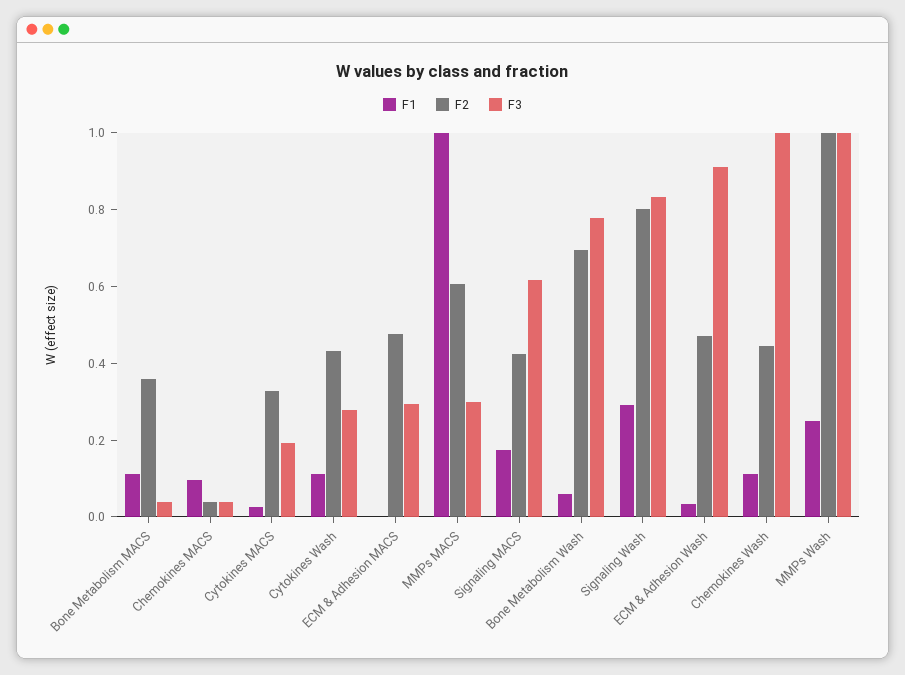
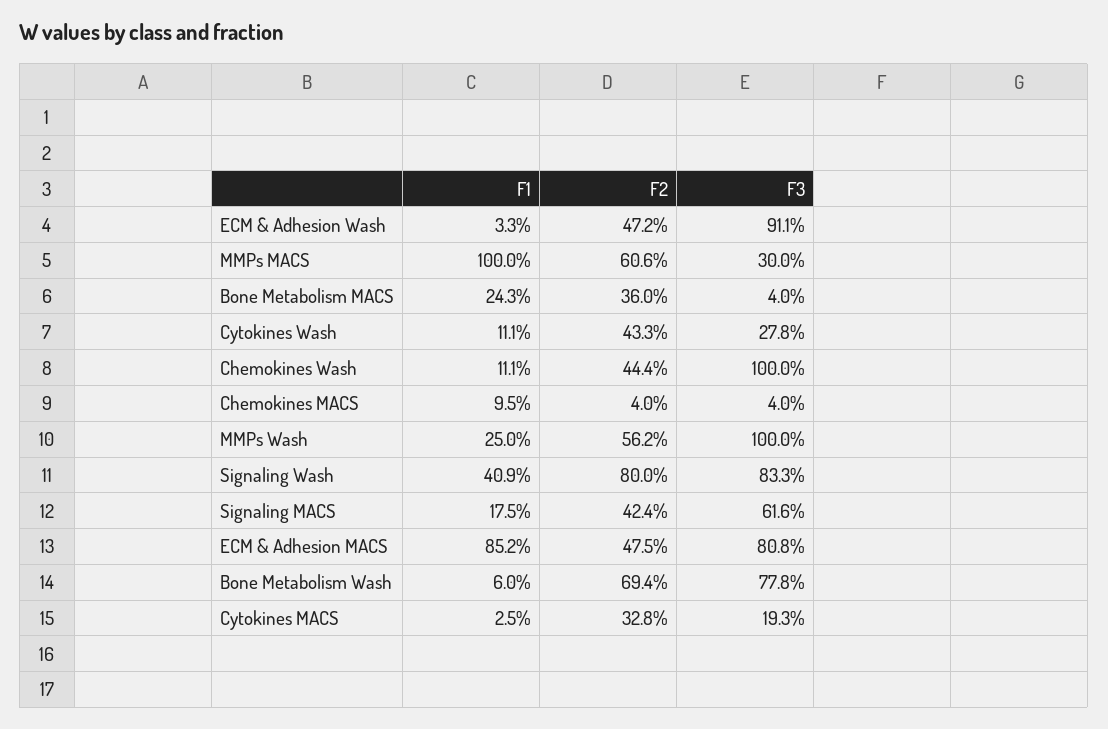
  {
    "F1": {
-     "Bone Metabolism MACS": 0.1,
+     "Bone Metabolism MACS": 0.243,
      "Chemokines MACS": 0.095,
      "Cytokines MACS": 0.025,
      "Cytokines Wash": 0.111,
-     "ECM & Adhesion MACS": 0,
+     "ECM & Adhesion MACS": 0.852,
      "MMPs MACS": 1,
      "Signaling MACS": 0.175,
      "Bone Metabolism Wash": 0.06,
-     "Signaling Wash": 0.3,
+     "Signaling Wash": 0.409,
      "ECM & Adhesion Wash": 0.033,
      "Chemokines Wash": 0.111,
      "MMPs Wash": 0.25
    },
    "F2": {
      "Bone Metabolism MACS": 0.36,
      "Chemokines MACS": 0.04,
      "Cytokines MACS": 0.328,
      "Cytokines Wash": 0.433,
      "ECM & Adhesion MACS": 0.475,
      "MMPs MACS": 0.606,
      "Signaling MACS": 0.424,
      "Bone Metabolism Wash": 0.694,
      "Signaling Wash": 0.8,
      "ECM & Adhesion Wash": 0.472,
      "Chemokines Wash": 0.444,
-     "MMPs Wash": 1
+     "MMPs Wash": 0.562
    },
    "F3": {
      "Bone Metabolism MACS": 0.04,
      "Chemokines MACS": 0.04,
      "Cytokines MACS": 0.193,
      "Cytokines Wash": 0.278,
-     "ECM & Adhesion MACS": 0.3,
+     "ECM & Adhesion MACS": 0.808,
      "MMPs MACS": 0.3,
      "Signaling MACS": 0.616,
      "Bone Metabolism Wash": 0.778,
      "Signaling Wash": 0.833,
      "ECM & Adhesion Wash": 0.911,
      "Chemokines Wash": 1,
      "MMPs Wash": 1
    }
  }

